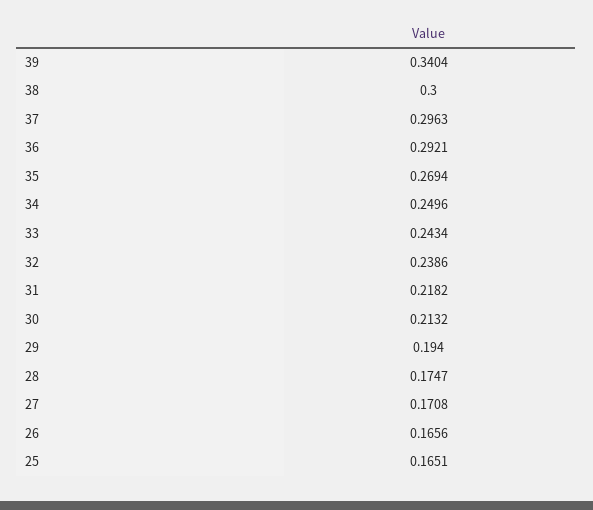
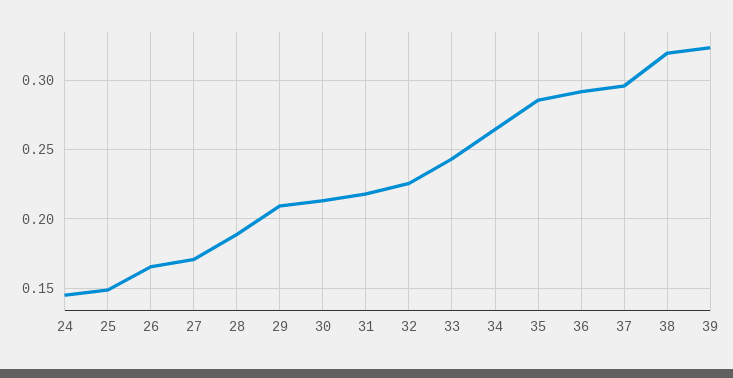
  {
-   "39": 0.3404,
+   "39": 0.325,
-   "38": 0.3,
+   "38": 0.32,
    "37": 0.2963,
    "36": 0.2921,
-   "35": 0.2694,
+   "35": 0.285,
-   "34": 0.2496,
+   "34": 0.265,
    "33": 0.2434,
-   "32": 0.2386,
+   "32": 0.225,
    "31": 0.2182,
    "30": 0.2132,
-   "29": 0.194,
+   "29": 0.21,
-   "28": 0.1747,
+   "28": 0.19,
    "27": 0.1708,
    "26": 0.1656,
-   "25": 0.1651
+   "25": 0.15,
+   "24": 0.145
  }

